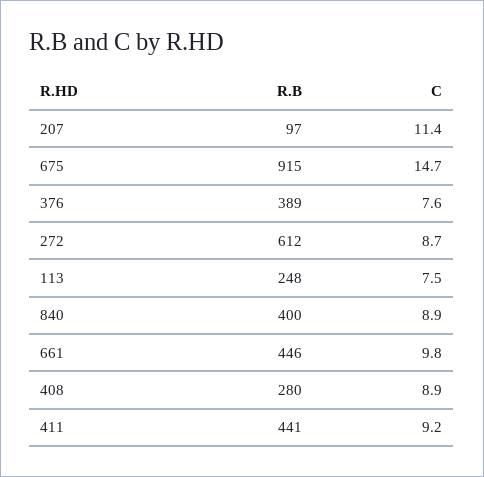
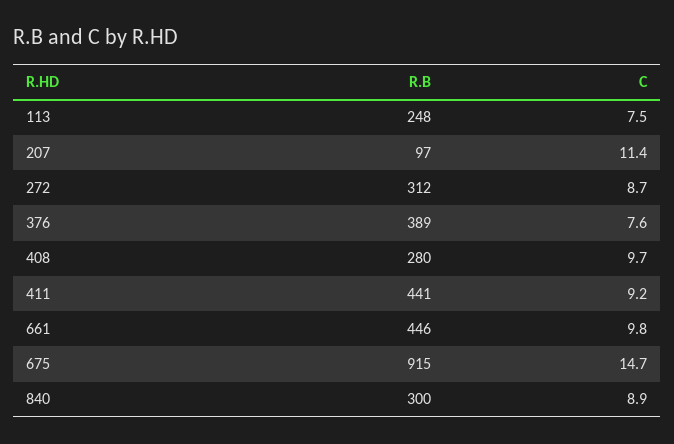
  {
    "R.B": {
      "207": 97,
      "675": 915,
      "376": 389,
-     "272": 612,
+     "272": 312,
      "113": 248,
-     "840": 400,
+     "840": 300,
      "661": 446,
      "408": 280,
      "411": 441
    },
    "C": {
      "207": 11.4,
      "675": 14.7,
      "376": 7.6,
      "272": 8.7,
      "113": 7.5,
      "840": 8.9,
      "661": 9.8,
-     "408": 8.9,
+     "408": 9.7,
      "411": 9.2
    }
  }

